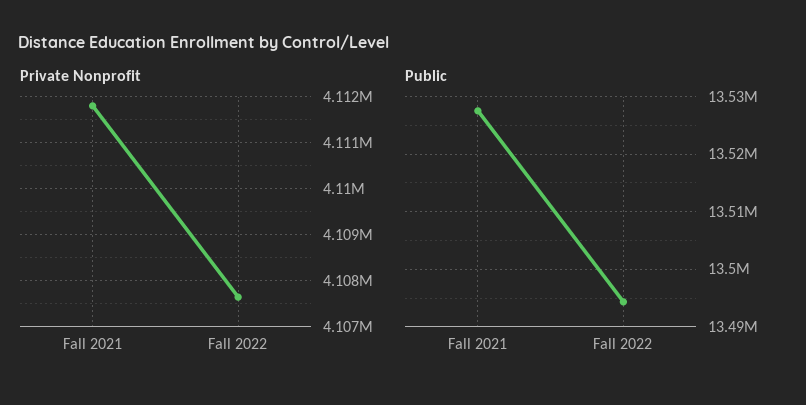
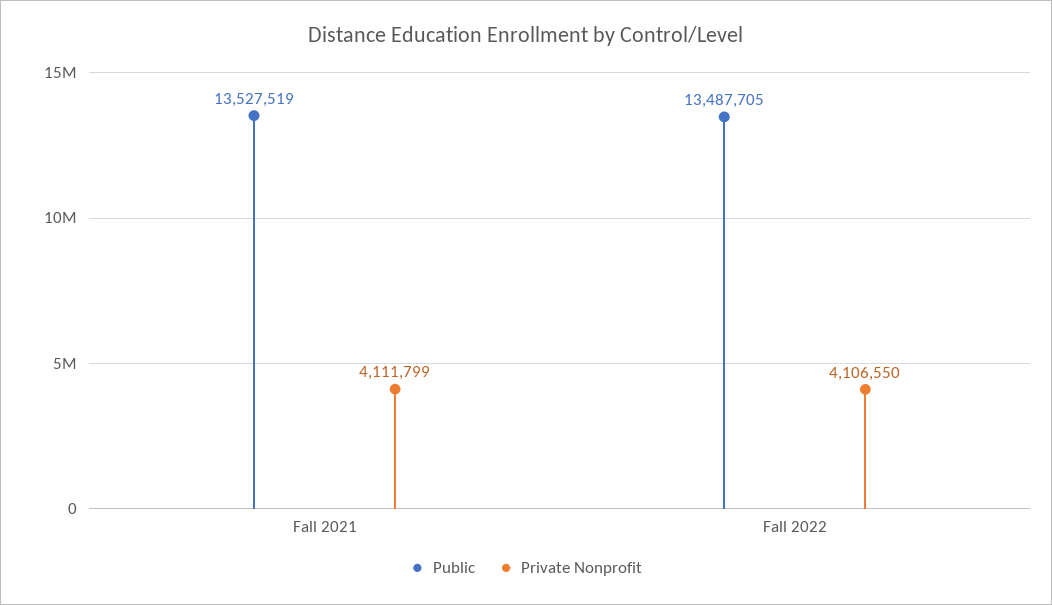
  {
    "Private Nonprofit": {
      "Fall 2021": 4111799,
-     "Fall 2022": 4107600
+     "Fall 2022": 4106550
    },
    "Public": {
      "Fall 2021": 13527519,
-     "Fall 2022": 13494000
+     "Fall 2022": 13487705
    }
  }

